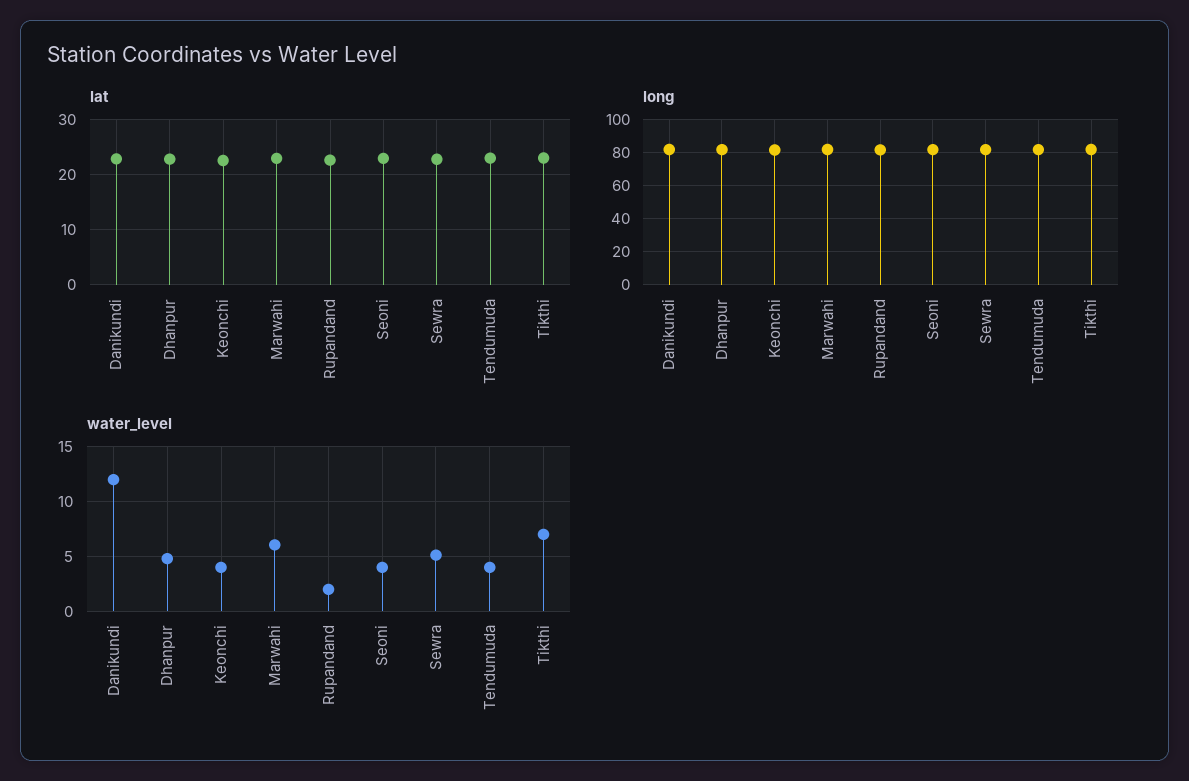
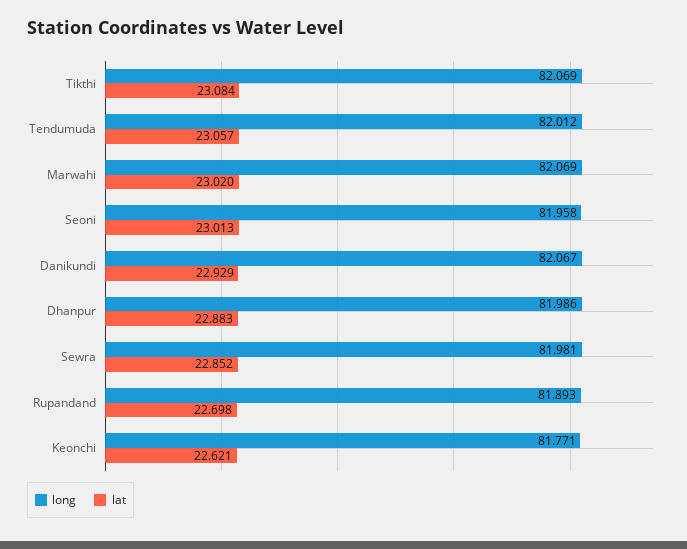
  {
    "lat": {
      "Danikundi": 22.929,
      "Dhanpur": 22.883,
      "Keonchi": 22.621,
      "Marwahi": 23.02,
      "Rupandand": 22.698,
      "Seoni": 23.013,
      "Sewra": 22.852,
      "Tendumuda": 23.057,
      "Tikthi": 23.084
    },
    "long": {
      "Danikundi": 82.067,
      "Dhanpur": 81.986,
      "Keonchi": 81.771,
      "Marwahi": 82.069,
      "Rupandand": 81.893,
      "Seoni": 81.958,
      "Sewra": 81.981,
      "Tendumuda": 82.012,
      "Tikthi": 82.069
-   },
+   }
-   "water_level": {
-     "Danikundi": 12,
-     "Dhanpur": 5,
-     "Keonchi": 4,
-     "Marwahi": 6,
-     "Rupandand": 2,
-     "Seoni": 4,
-     "Sewra": 5,
-     "Tendumuda": 4,
-     "Tikthi": 7
-   }
  }

